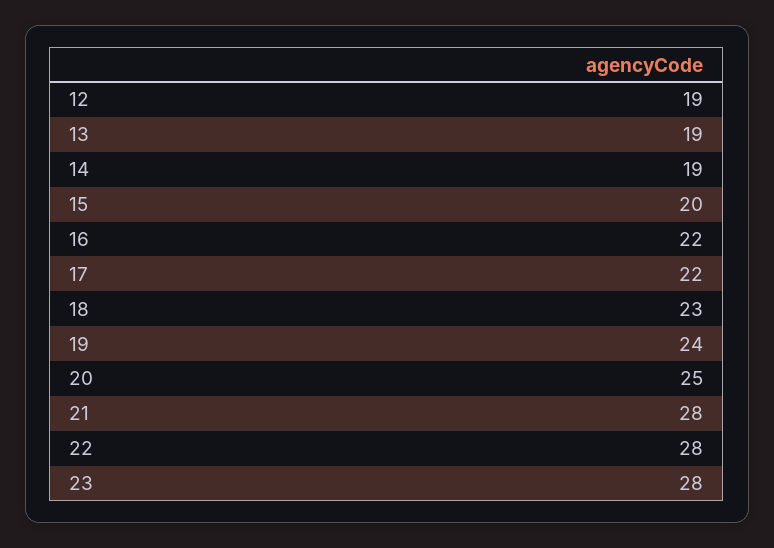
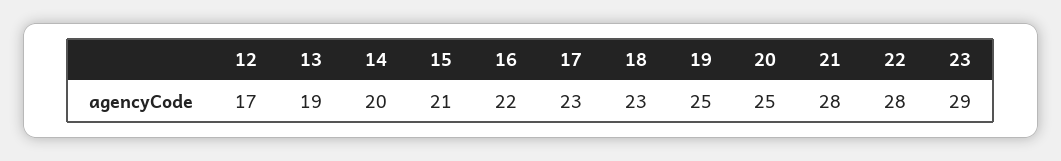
  {
-   "12": 19,
+   "12": 17,
    "13": 19,
-   "14": 19,
+   "14": 20,
-   "15": 20,
+   "15": 21,
    "16": 22,
-   "17": 22,
+   "17": 23,
    "18": 23,
-   "19": 24,
+   "19": 25,
    "20": 25,
    "21": 28,
    "22": 28,
-   "23": 28
+   "23": 29
  }

